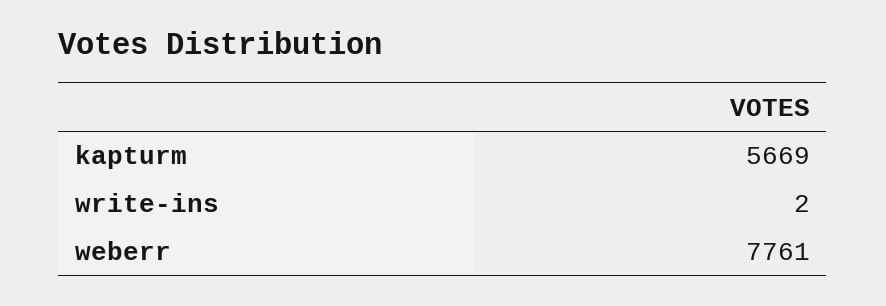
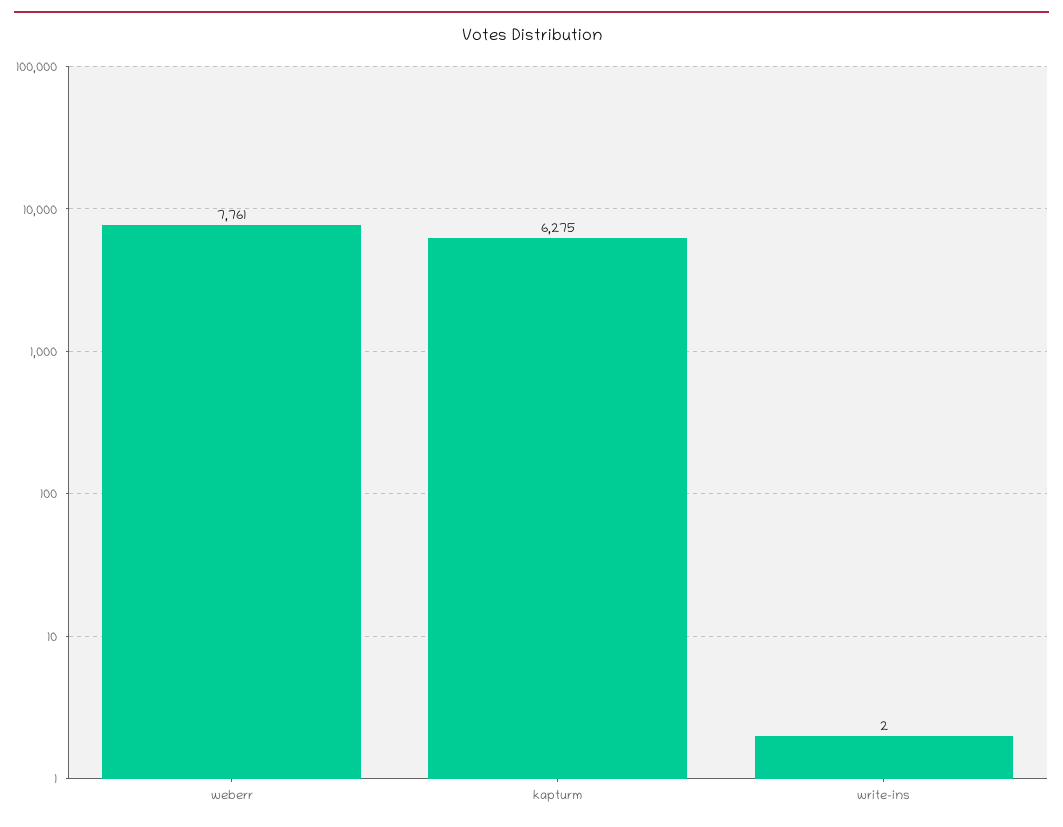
  {
-   "kapturm": 5669,
+   "kapturm": 6275,
    "write-ins": 2,
    "weberr": 7761
  }

